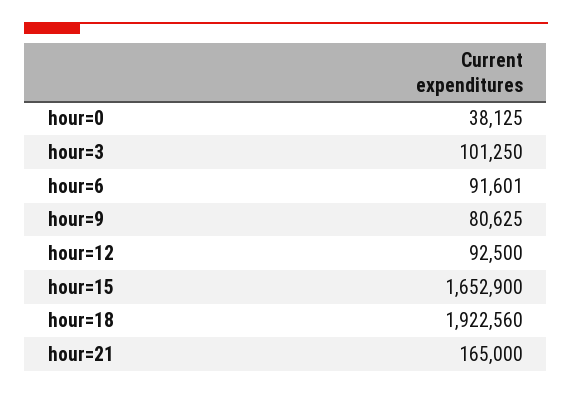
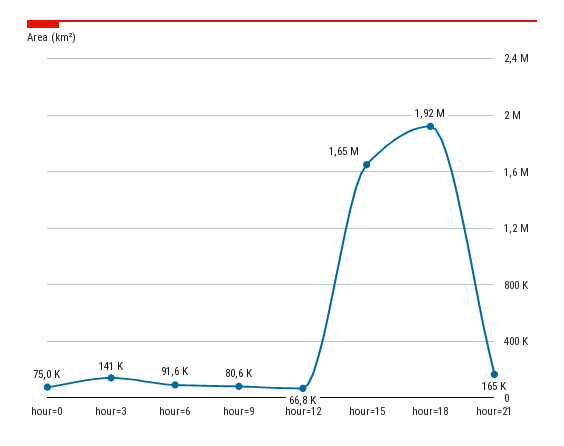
  {
-   "hour=0": 38125,
+   "hour=0": 75000,
-   "hour=3": 101250,
+   "hour=3": 141000,
    "hour=6": 91601,
    "hour=9": 80625,
-   "hour=12": 92500,
+   "hour=12": 66800,
    "hour=15": 1652900,
    "hour=18": 1922560,
    "hour=21": 165000
  }

